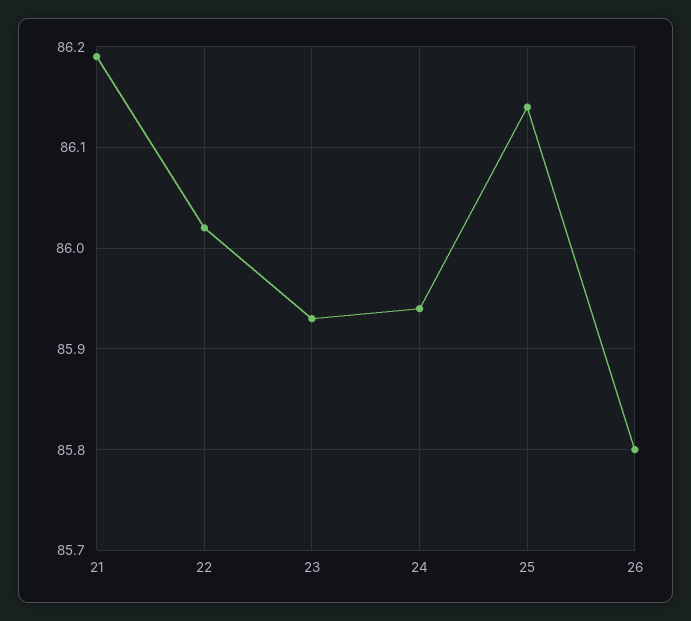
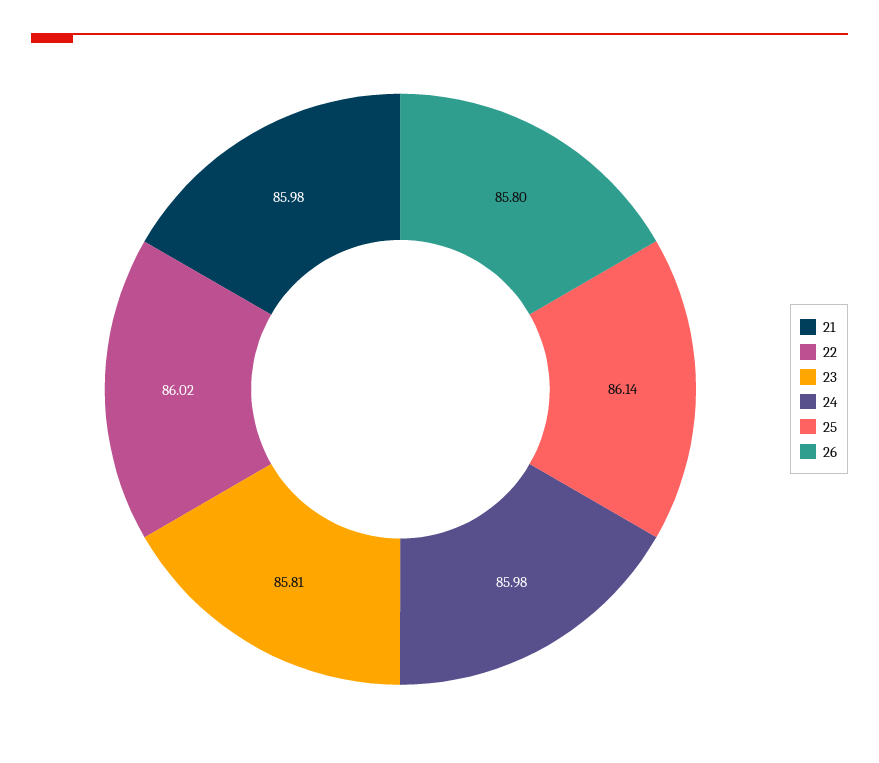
  {
-   "21": 86.19,
+   "21": 85.98,
    "22": 86.02,
-   "23": 85.93,
+   "23": 85.81,
-   "24": 85.94,
+   "24": 85.98,
    "25": 86.14,
    "26": 85.8
  }

